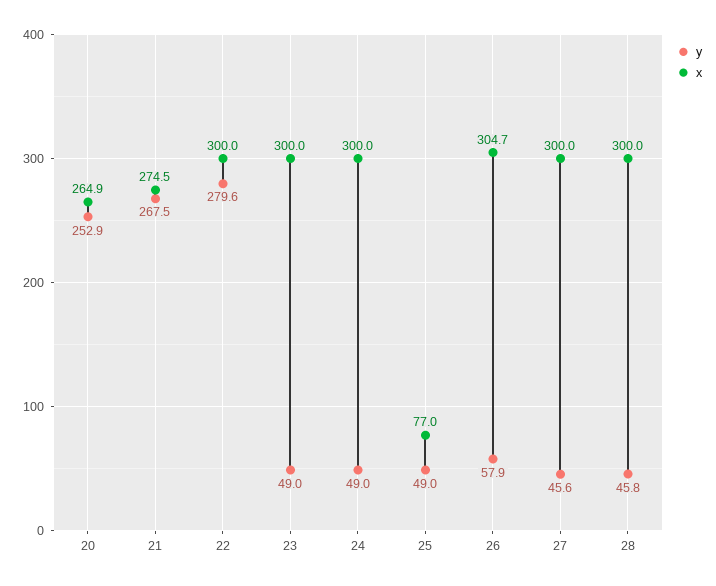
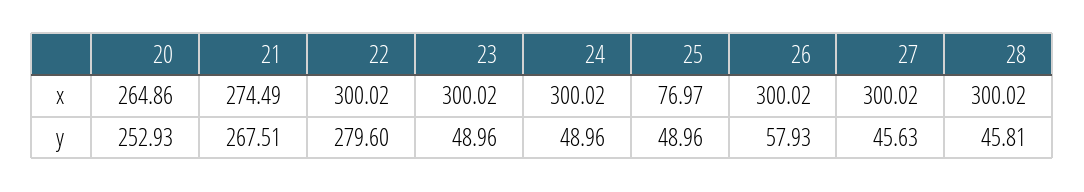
  {
    "y": {
      "20": 252.93,
      "21": 267.51,
      "22": 279.6,
      "23": 48.96,
      "24": 48.96,
      "25": 48.96,
      "26": 57.93,
      "27": 45.63,
      "28": 45.81
    },
    "x": {
      "20": 264.86,
      "21": 274.49,
      "22": 300.02,
      "23": 300.02,
      "24": 300.02,
      "25": 76.97,
-     "26": 304.7,
+     "26": 300.02,
      "27": 300.02,
      "28": 300.02
    }
  }

